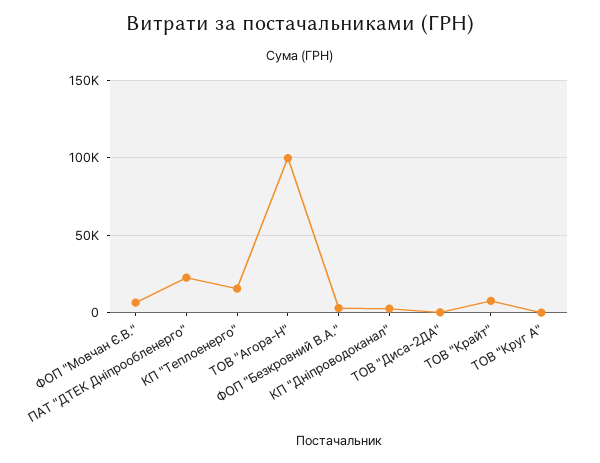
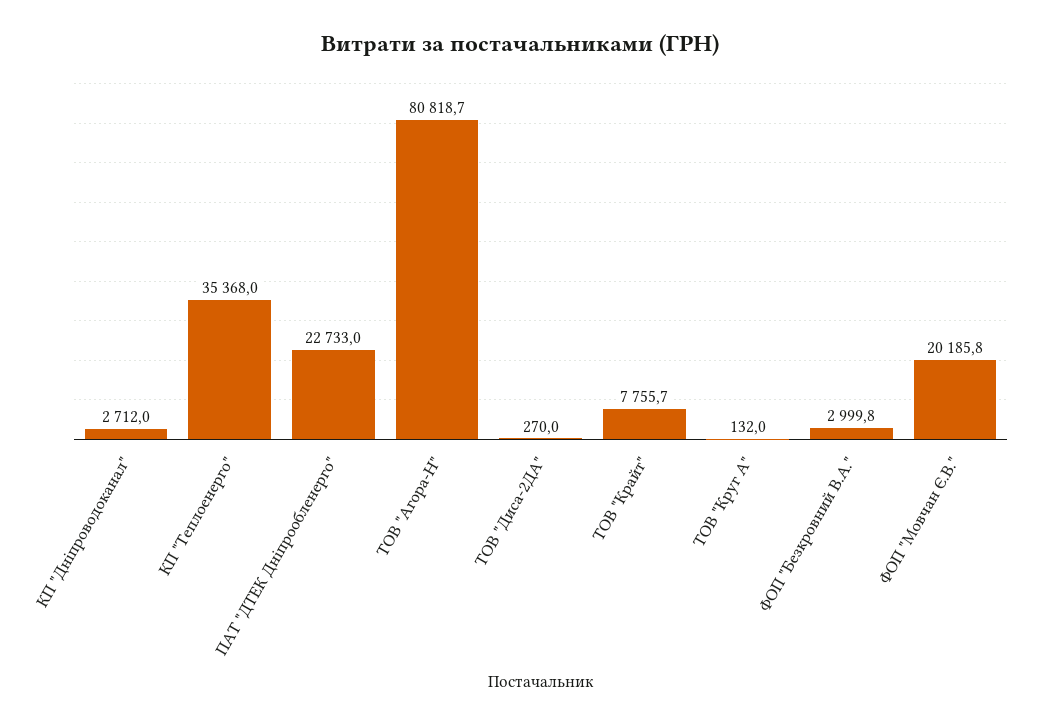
  {
-   "ФОП \"Мовчан Є.В.\"": 5000,
+   "ФОП \"Мовчан Є.В.\"": 20185.8,
    "ПАТ \"ДТЕК Дніпрообленерго\"": 22733,
-   "КП \"Теплоенерго\"": 15000,
+   "КП \"Теплоенерго\"": 35368,
-   "ТОВ \"Агора-Н\"": 100000,
+   "ТОВ \"Агора-Н\"": 80818.7,
    "ФОП \"Безкровний В.А.\"": 2999.8,
    "КП \"Дніпроводоканал\"": 2712,
    "ТОВ \"Диса-2ДА\"": 270,
    "ТОВ \"Крайт\"": 7755.7,
    "ТОВ \"Круг А\"": 132
  }

